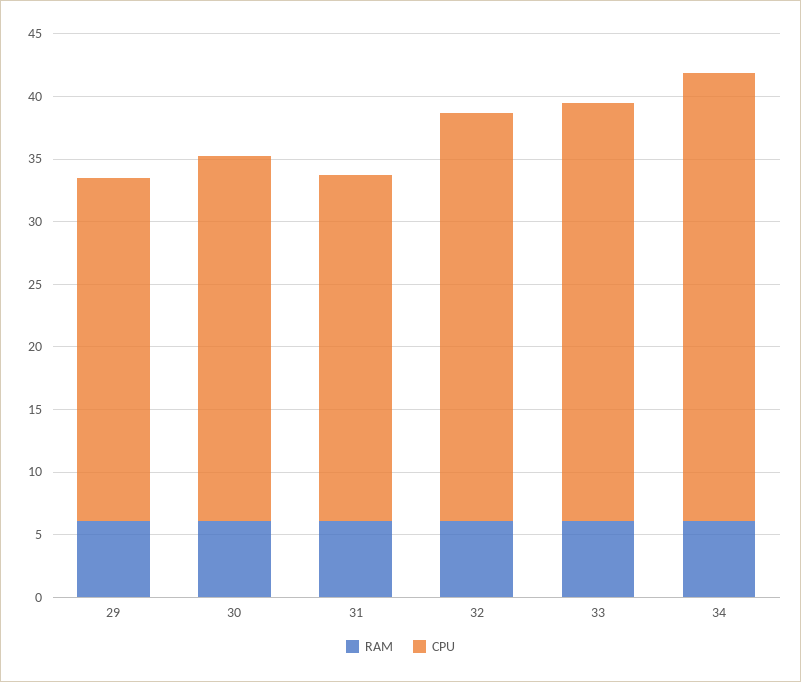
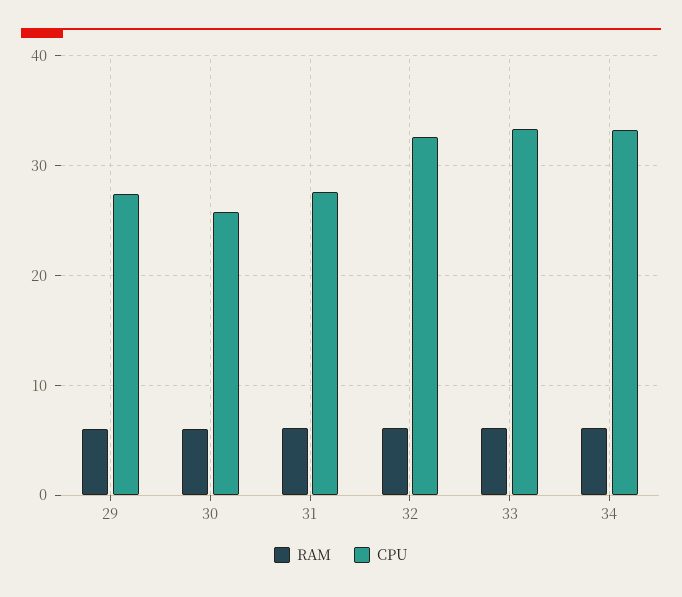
  {
    "RAM": {
      "29": 6,
      "30": 6,
      "31": 6,
      "32": 6,
      "33": 6,
      "34": 6
    },
    "CPU": {
      "29": 27,
-     "30": 29,
+     "30": 26,
      "31": 28,
      "32": 33,
      "33": 33,
-     "34": 36
+     "34": 33
    }
  }

